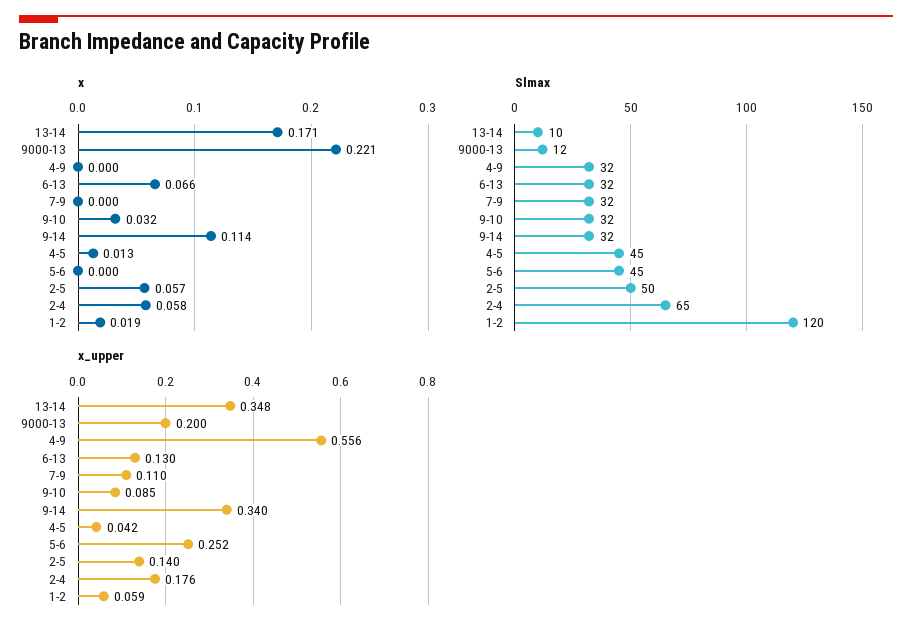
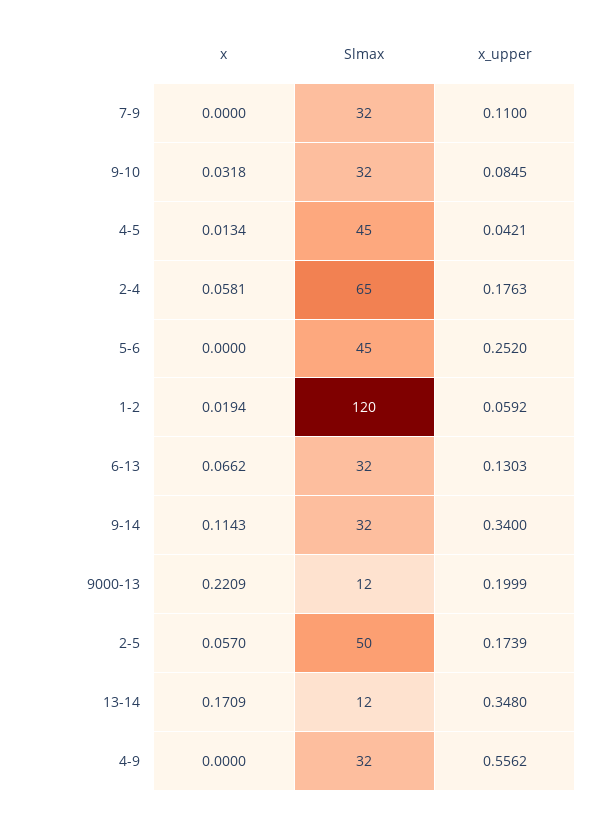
  {
    "x": {
      "13-14": 0.1709,
      "9000-13": 0.2209,
      "4-9": 0,
      "6-13": 0.0662,
      "7-9": 0,
      "9-10": 0.0318,
      "9-14": 0.1143,
      "4-5": 0.0134,
      "5-6": 0,
      "2-5": 0.057,
      "2-4": 0.0581,
      "1-2": 0.0194
    },
    "Slmax": {
-     "13-14": 10,
+     "13-14": 12,
      "9000-13": 12,
      "4-9": 32,
      "6-13": 32,
      "7-9": 32,
      "9-10": 32,
      "9-14": 32,
      "4-5": 45,
      "5-6": 45,
      "2-5": 50,
      "2-4": 65,
      "1-2": 120
    },
    "x_upper": {
      "13-14": 0.348,
      "9000-13": 0.1999,
      "4-9": 0.5562,
      "6-13": 0.1303,
      "7-9": 0.11,
      "9-10": 0.0845,
      "9-14": 0.34,
      "4-5": 0.0421,
      "5-6": 0.252,
-     "2-5": 0.14,
+     "2-5": 0.1739,
      "2-4": 0.1763,
      "1-2": 0.0592
    }
  }

